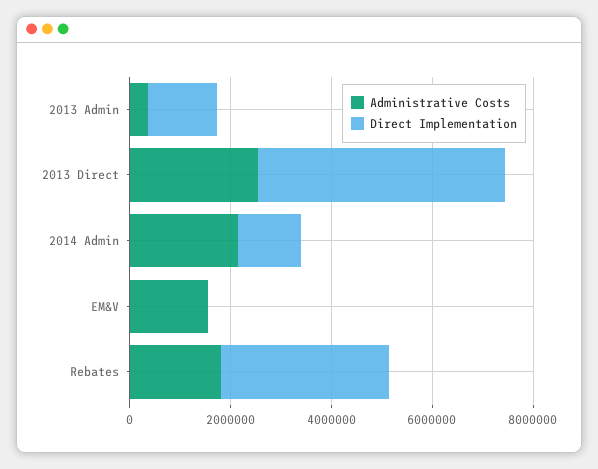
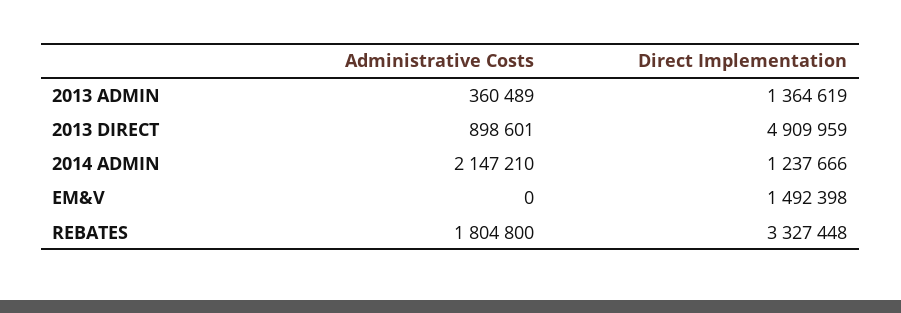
  {
    "Administrative Costs": {
      "2013 Admin": 360489,
-     "2013 Direct": 2500000,
+     "2013 Direct": 898601,
      "2014 Admin": 2147210,
-     "EM&V": 1500000,
+     "EM&V": 0,
      "Rebates": 1804800
    },
    "Direct Implementation": {
      "2013 Admin": 1364619,
      "2013 Direct": 4909959,
      "2014 Admin": 1237666,
-     "EM&V": 0,
+     "EM&V": 1492398,
      "Rebates": 3327448
    }
  }

